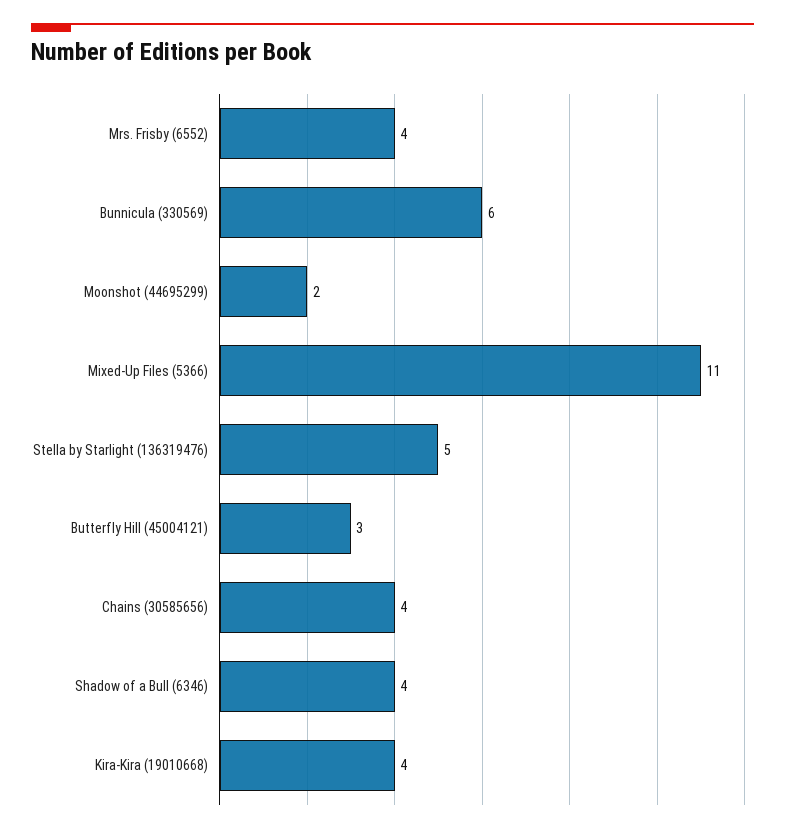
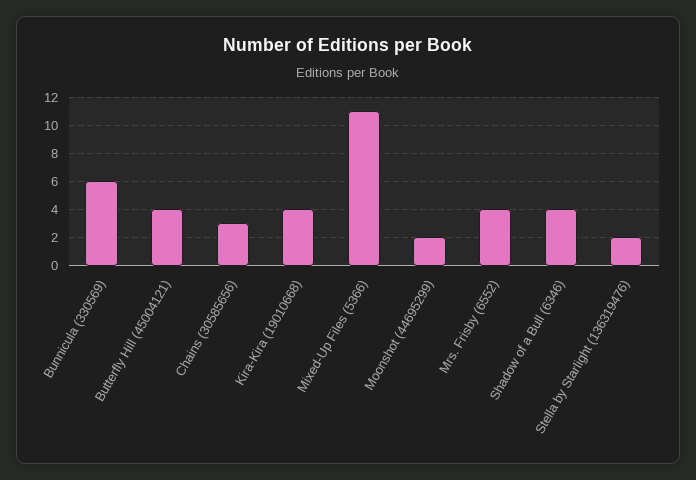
  {
    "Mrs. Frisby (6552)": 4,
    "Bunnicula (330569)": 6,
    "Moonshot (44695299)": 2,
    "Mixed-Up Files (5366)": 11,
-   "Stella by Starlight (136319476)": 5,
+   "Stella by Starlight (136319476)": 2,
-   "Butterfly Hill (45004121)": 3,
+   "Butterfly Hill (45004121)": 4,
-   "Chains (30585656)": 4,
+   "Chains (30585656)": 3,
    "Shadow of a Bull (6346)": 4,
    "Kira-Kira (19010668)": 4
  }

